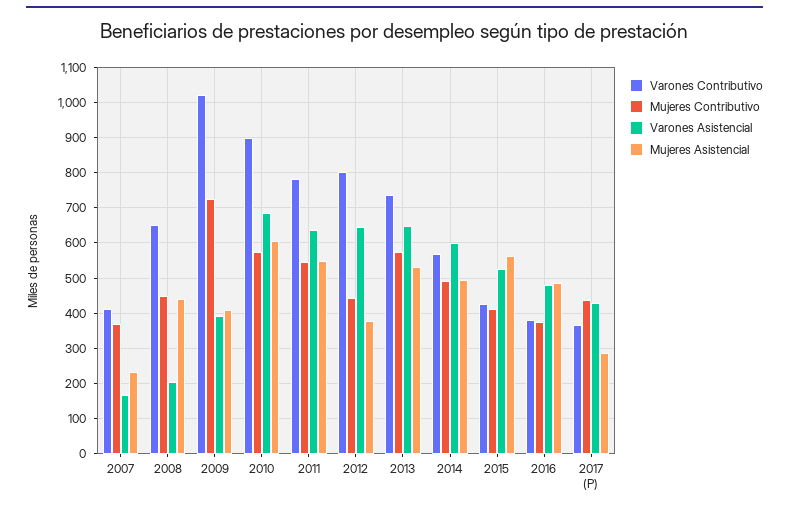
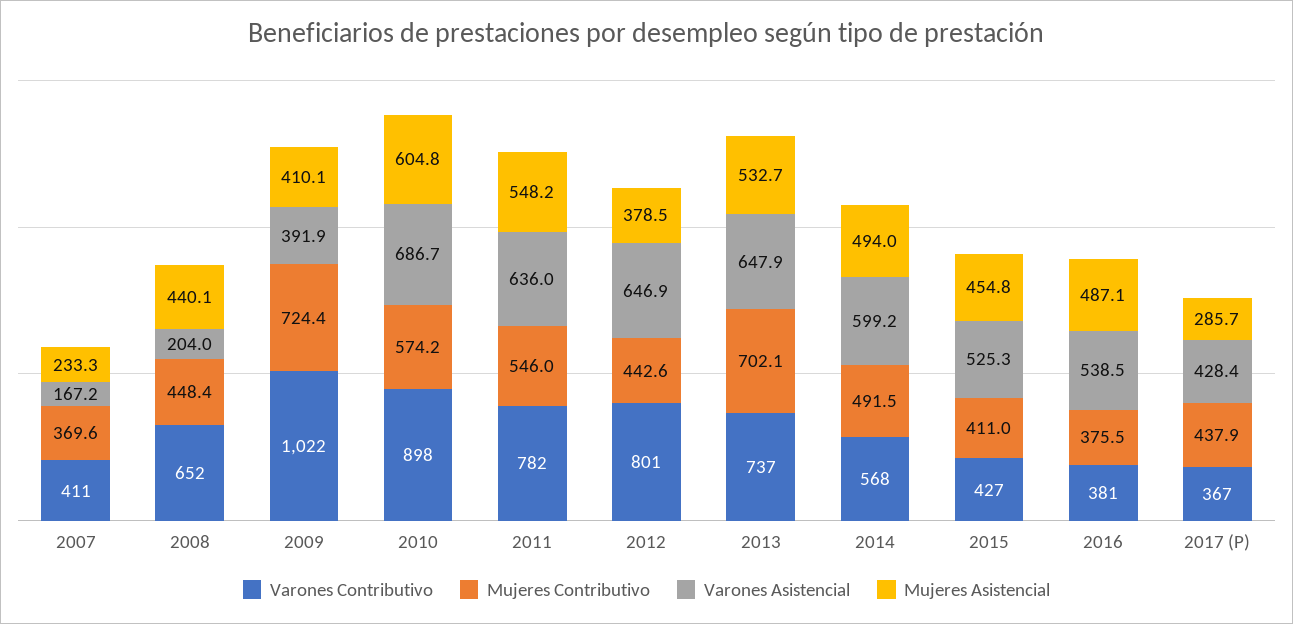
  {
    "Varones Contributivo": {
      "2007": 411,
      "2008": 652,
      "2009": 1022,
      "2010": 898,
      "2011": 782,
      "2012": 801,
      "2013": 737,
      "2014": 568,
      "2015": 427,
      "2016": 381,
      "2017 (P)": 367
    },
    "Mujeres Contributivo": {
      "2007": 369.6,
      "2008": 448.4,
      "2009": 724.4,
      "2010": 574.2,
      "2011": 546,
      "2012": 442.6,
-     "2013": 580,
+     "2013": 702.1,
      "2014": 491.5,
      "2015": 411,
      "2016": 375.5,
      "2017 (P)": 437.9
    },
    "Varones Asistencial": {
      "2007": 167.2,
      "2008": 204,
      "2009": 391.9,
      "2010": 686.7,
      "2011": 636,
      "2012": 646.9,
      "2013": 647.9,
      "2014": 599.2,
      "2015": 525.3,
-     "2016": 480,
+     "2016": 538.5,
      "2017 (P)": 428.4
    },
    "Mujeres Asistencial": {
      "2007": 233.3,
      "2008": 440.1,
      "2009": 410.1,
      "2010": 604.8,
      "2011": 548.2,
      "2012": 378.5,
      "2013": 532.7,
      "2014": 494,
-     "2015": 560,
+     "2015": 454.8,
      "2016": 487.1,
      "2017 (P)": 285.7
    }
  }

